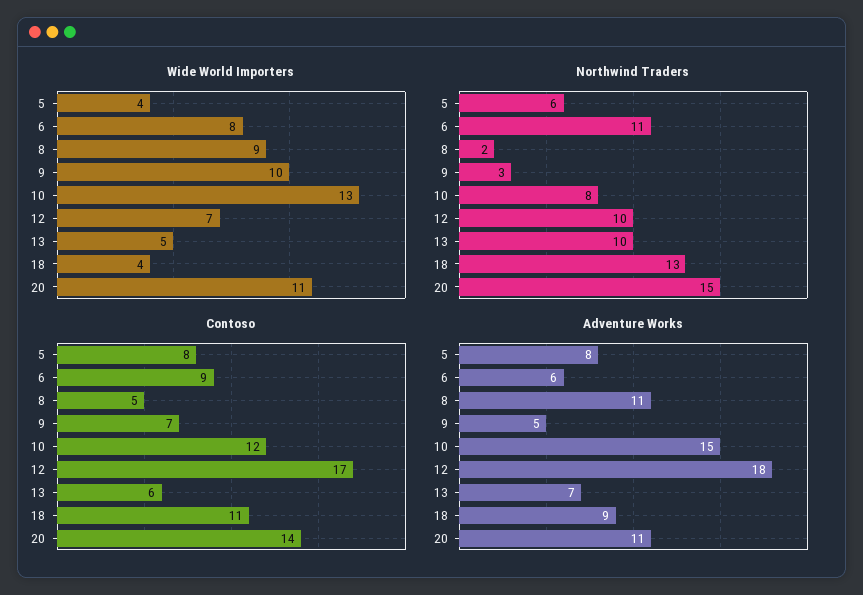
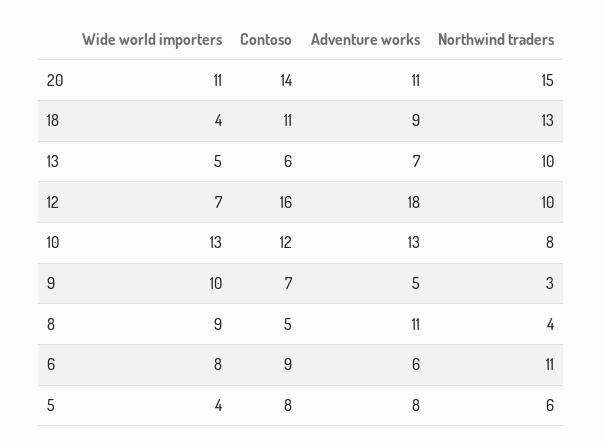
  {
    "Wide World Importers": {
      "5": 4,
      "6": 8,
      "8": 9,
      "9": 10,
      "10": 13,
      "12": 7,
      "13": 5,
      "18": 4,
      "20": 11
    },
    "Northwind Traders": {
      "5": 6,
      "6": 11,
-     "8": 2,
+     "8": 4,
      "9": 3,
      "10": 8,
      "12": 10,
      "13": 10,
      "18": 13,
      "20": 15
    },
    "Contoso": {
      "5": 8,
      "6": 9,
      "8": 5,
      "9": 7,
      "10": 12,
-     "12": 17,
+     "12": 16,
      "13": 6,
      "18": 11,
      "20": 14
    },
    "Adventure Works": {
      "5": 8,
      "6": 6,
      "8": 11,
      "9": 5,
-     "10": 15,
+     "10": 13,
      "12": 18,
      "13": 7,
      "18": 9,
      "20": 11
    }
  }

